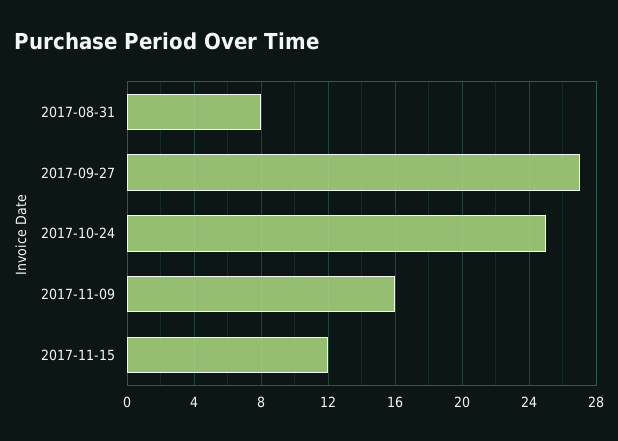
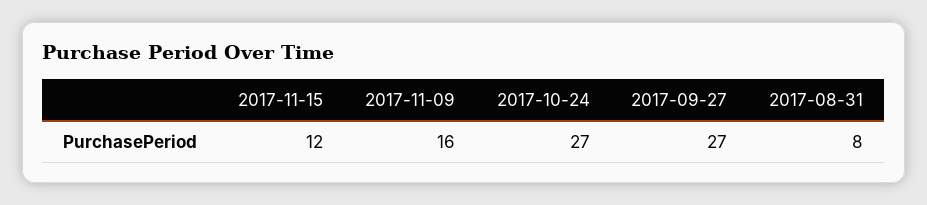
  {
    "2017-08-31": 8,
    "2017-09-27": 27,
-   "2017-10-24": 25,
+   "2017-10-24": 27,
    "2017-11-09": 16,
    "2017-11-15": 12
  }

